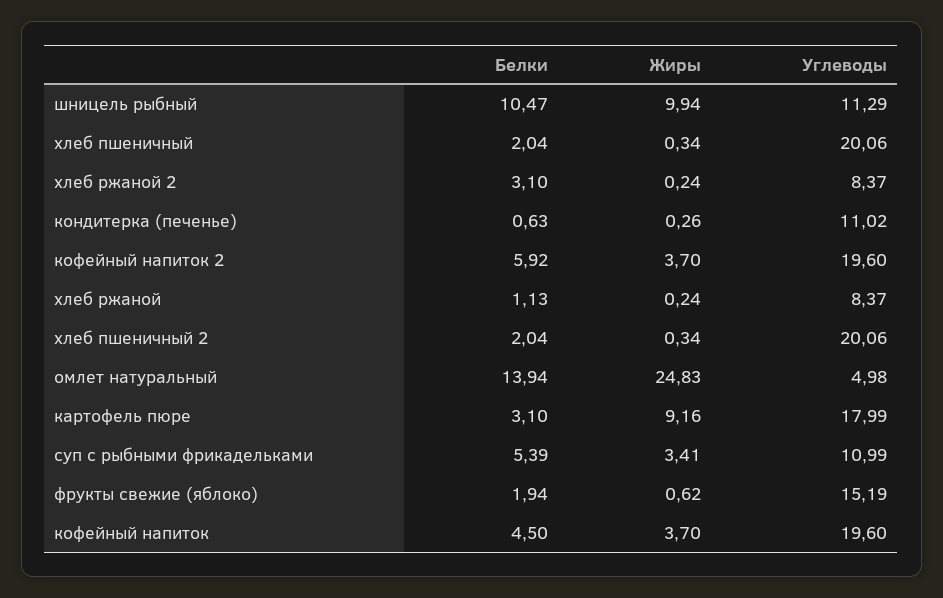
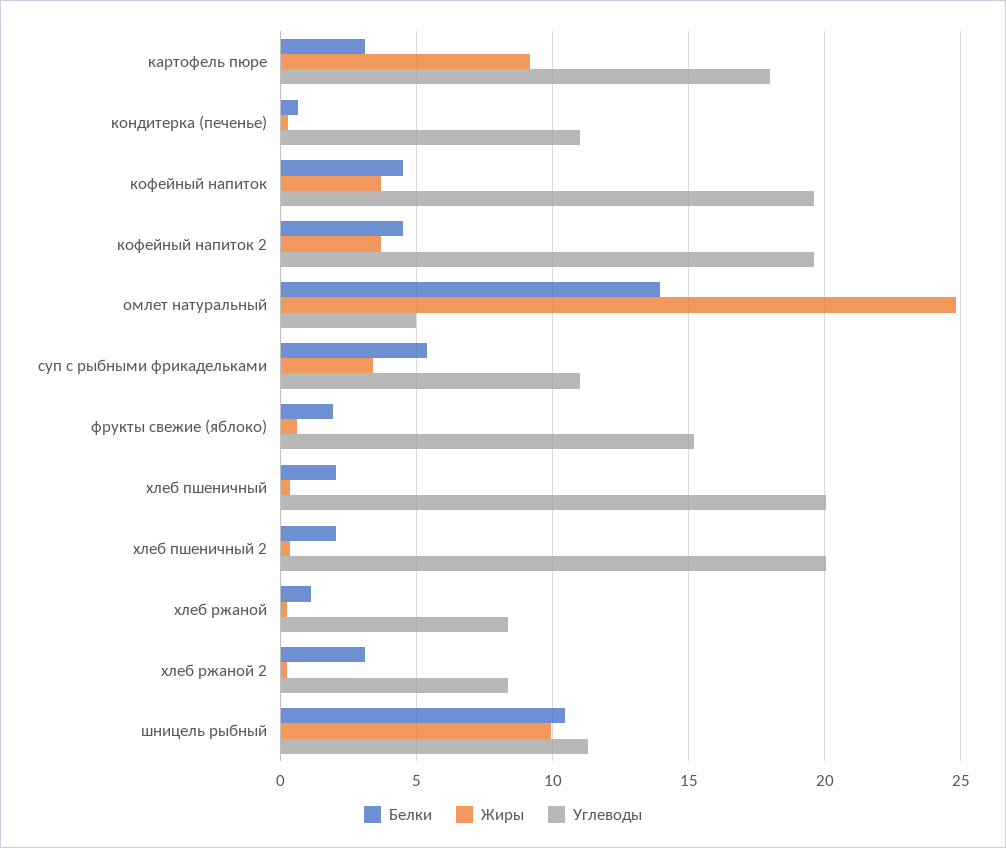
  {
    "Белки": {
      "шницель рыбный": 10.47,
      "хлеб пшеничный": 2.04,
      "хлеб ржаной 2": 3.1,
      "кондитерка (печенье)": 0.63,
-     "кофейный напиток 2": 5.92,
+     "кофейный напиток 2": 4.5,
      "хлеб ржаной": 1.13,
      "хлеб пшеничный 2": 2.04,
      "омлет натуральный": 13.94,
      "картофель пюре": 3.1,
      "суп с рыбными фрикадельками": 5.39,
      "фрукты свежие (яблоко)": 1.94,
      "кофейный напиток": 4.5
    },
    "Жиры": {
      "шницель рыбный": 9.94,
      "хлеб пшеничный": 0.34,
      "хлеб ржаной 2": 0.24,
      "кондитерка (печенье)": 0.26,
      "кофейный напиток 2": 3.7,
      "хлеб ржаной": 0.24,
      "хлеб пшеничный 2": 0.34,
      "омлет натуральный": 24.83,
      "картофель пюре": 9.16,
      "суп с рыбными фрикадельками": 3.41,
      "фрукты свежие (яблоко)": 0.62,
      "кофейный напиток": 3.7
    },
    "Углеводы": {
      "шницель рыбный": 11.29,
      "хлеб пшеничный": 20.06,
      "хлеб ржаной 2": 8.37,
      "кондитерка (печенье)": 11.02,
      "кофейный напиток 2": 19.6,
      "хлеб ржаной": 8.37,
      "хлеб пшеничный 2": 20.06,
      "омлет натуральный": 4.98,
      "картофель пюре": 17.99,
      "суп с рыбными фрикадельками": 10.99,
      "фрукты свежие (яблоко)": 15.19,
      "кофейный напиток": 19.6
    }
  }

